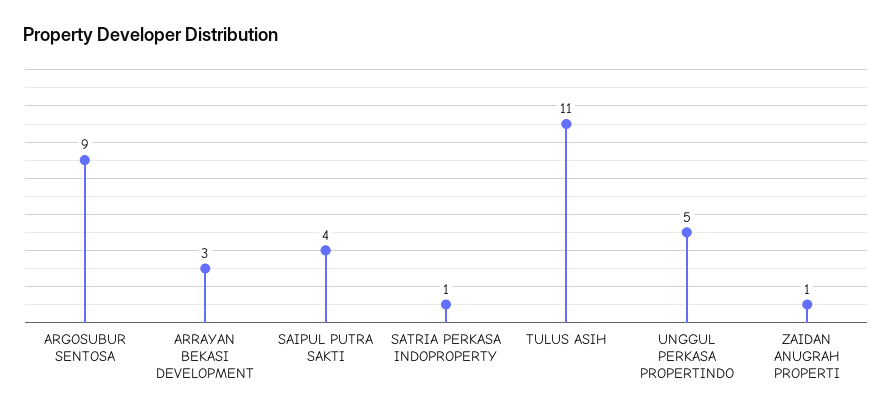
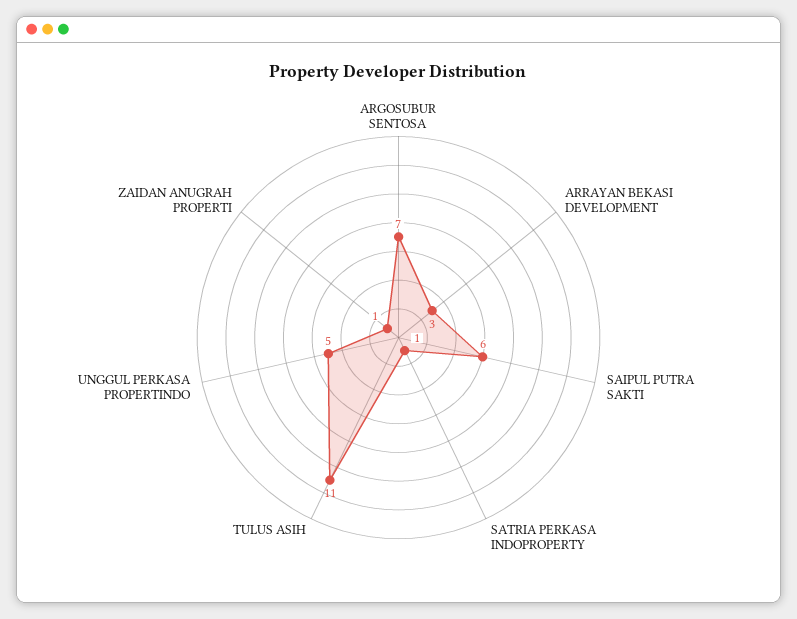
  {
-   "ARGOSUBUR SENTOSA": 9,
+   "ARGOSUBUR SENTOSA": 7,
    "ARRAYAN BEKASI DEVELOPMENT": 3,
-   "SAIPUL PUTRA SAKTI": 4,
+   "SAIPUL PUTRA SAKTI": 6,
    "SATRIA PERKASA INDOPROPERTY": 1,
    "TULUS ASIH": 11,
    "UNGGUL PERKASA PROPERTINDO": 5,
    "ZAIDAN ANUGRAH PROPERTI": 1
  }

